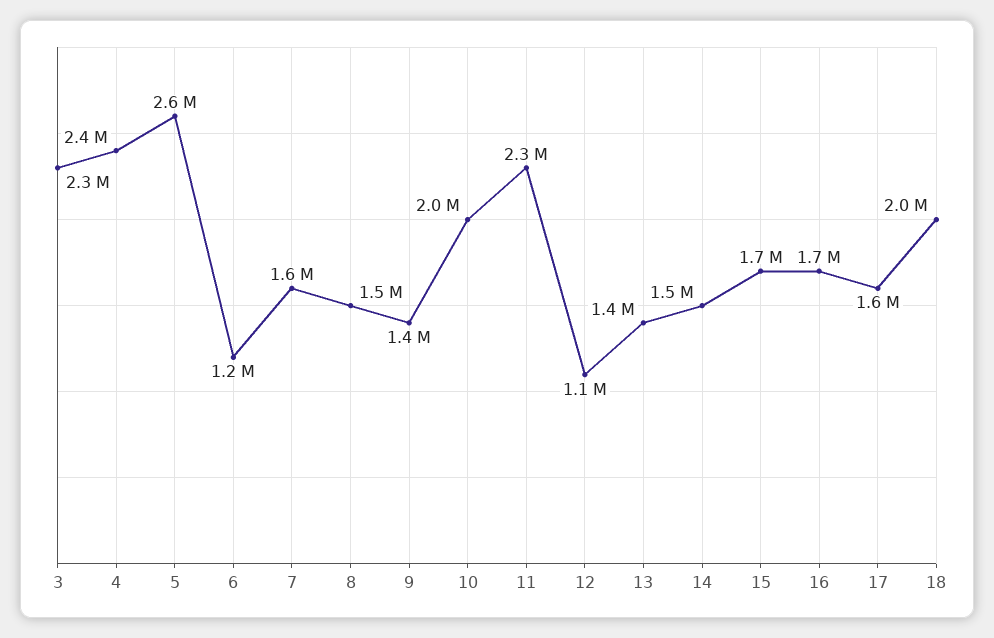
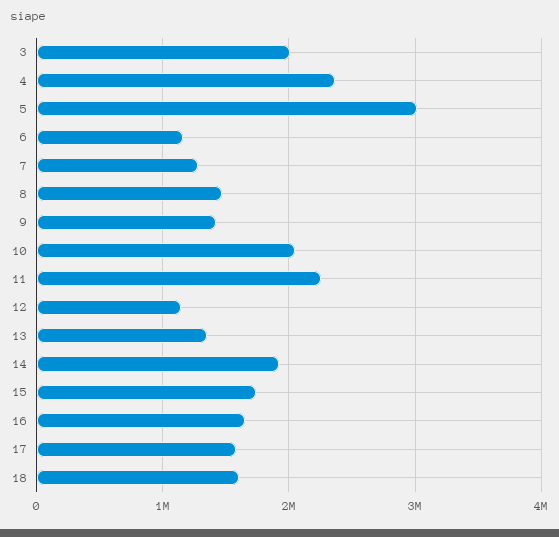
  {
-   "3": 2300000,
+   "3": 2000000,
    "4": 2400000,
-   "5": 2600000,
+   "5": 3000000,
    "6": 1200000,
-   "7": 1600000,
+   "7": 1300000,
    "8": 1500000,
    "9": 1400000,
    "10": 2000000,
    "11": 2300000,
    "12": 1100000,
    "13": 1400000,
-   "14": 1500000,
+   "14": 1900000,
    "15": 1700000,
    "16": 1700000,
    "17": 1600000,
-   "18": 2000000
+   "18": 1600000
  }

